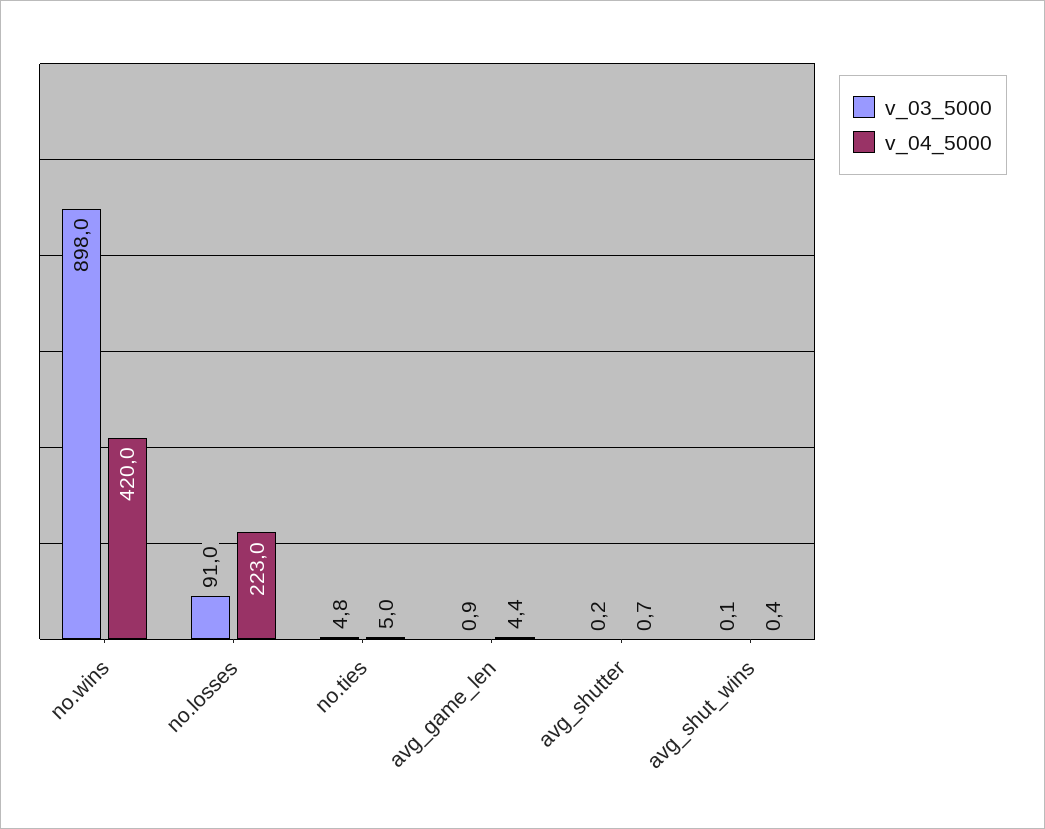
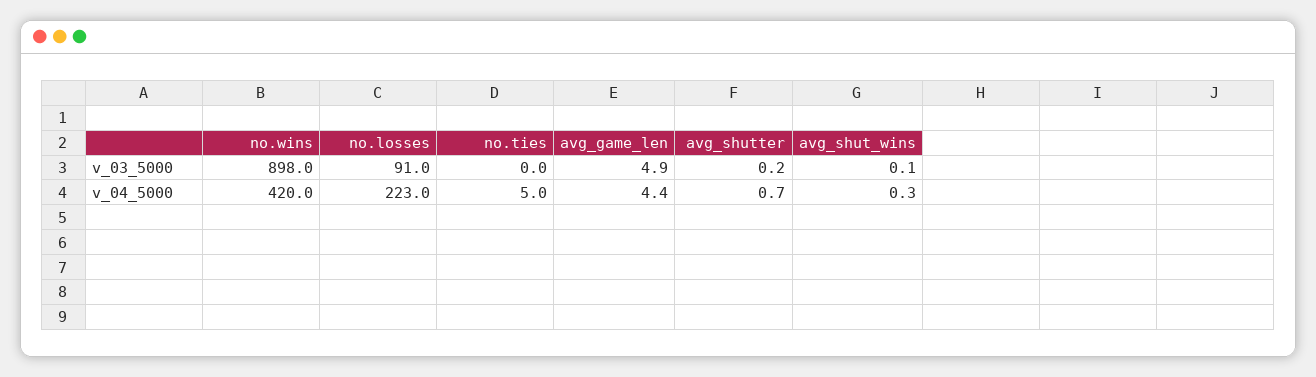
  {
    "v_03_5000": {
      "no.wins": 898,
      "no.losses": 91,
-     "no.ties": 4.8,
+     "no.ties": 0,
-     "avg_game_len": 0.9,
+     "avg_game_len": 4.9,
      "avg_shutter": 0.2,
      "avg_shut_wins": 0.1
    },
    "v_04_5000": {
      "no.wins": 420,
      "no.losses": 223,
      "no.ties": 5,
      "avg_game_len": 4.4,
      "avg_shutter": 0.7,
-     "avg_shut_wins": 0.4
+     "avg_shut_wins": 0.3
    }
  }

